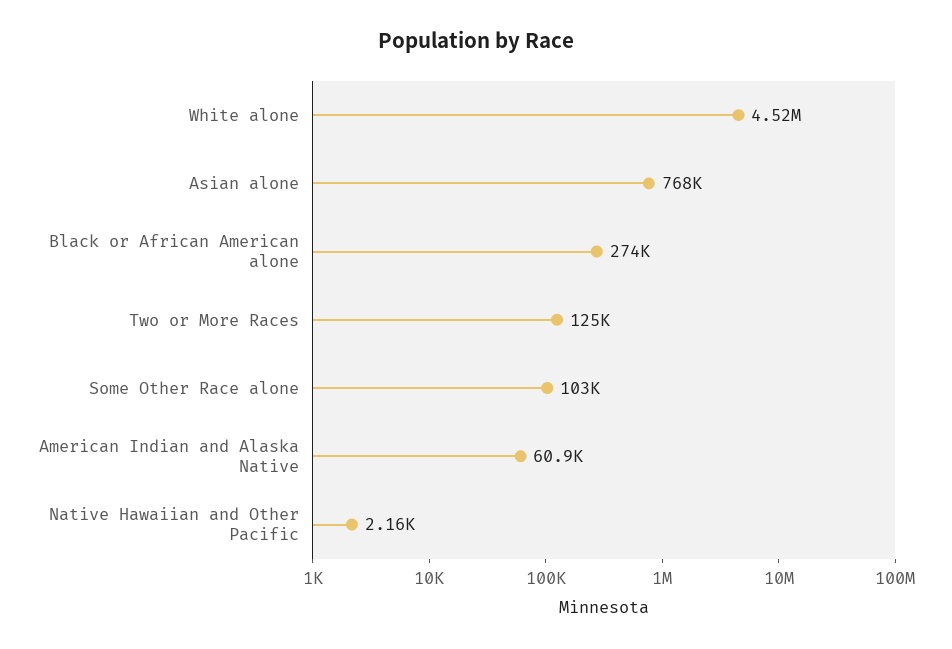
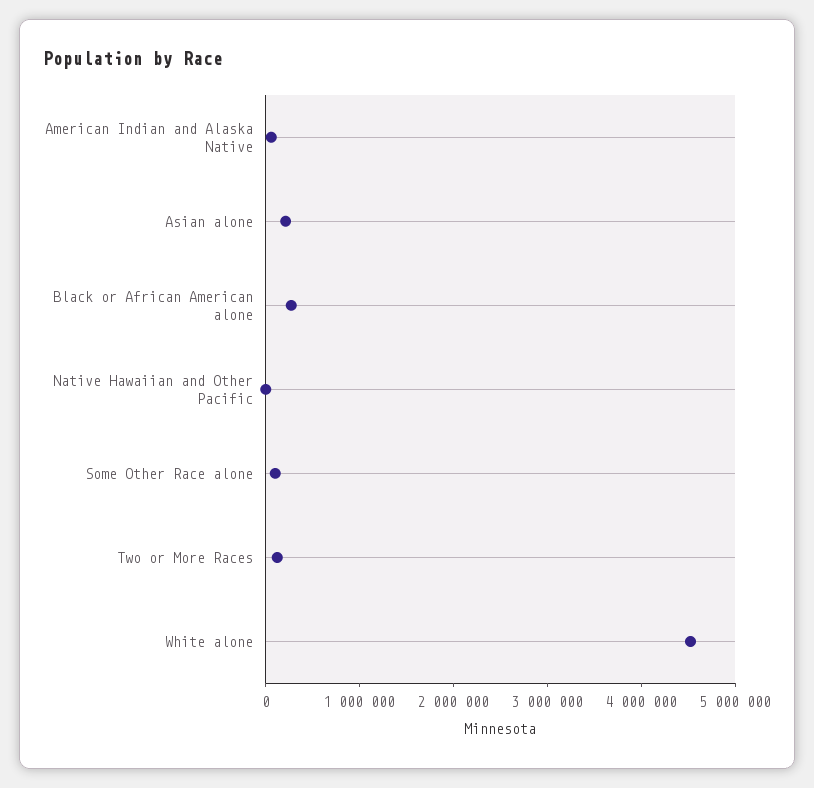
  {
    "White alone": 4520000,
-   "Asian alone": 768000,
+   "Asian alone": 200000,
    "Black or African American alone": 274000,
    "Two or More Races": 125000,
    "Some Other Race alone": 103000,
    "American Indian and Alaska Native": 60900,
    "Native Hawaiian and Other Pacific": 2160
  }

